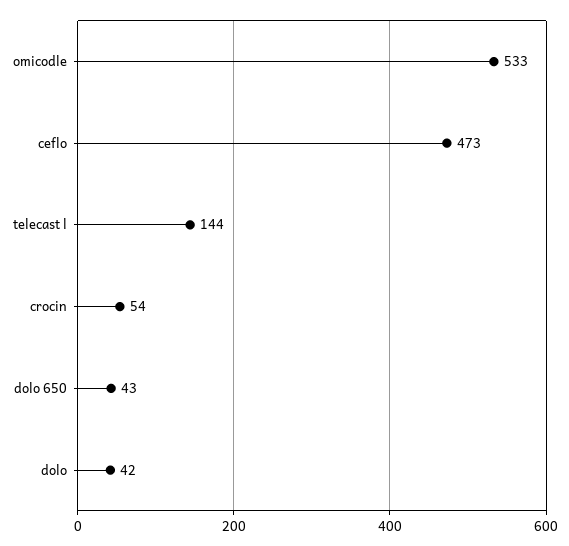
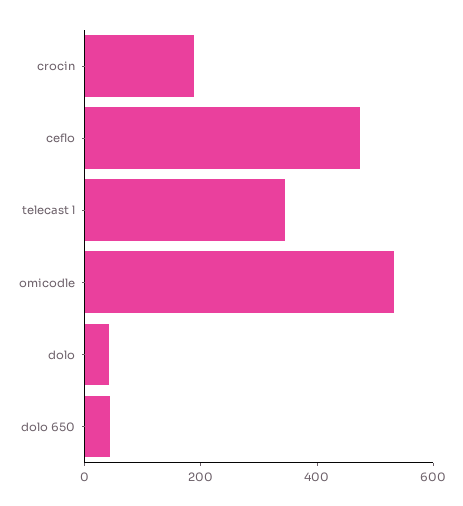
  {
    "omicodle": 533,
    "ceflo": 473,
-   "telecast l": 144,
+   "telecast l": 350,
-   "crocin": 54,
+   "crocin": 200,
    "dolo 650": 43,
    "dolo": 42
  }

